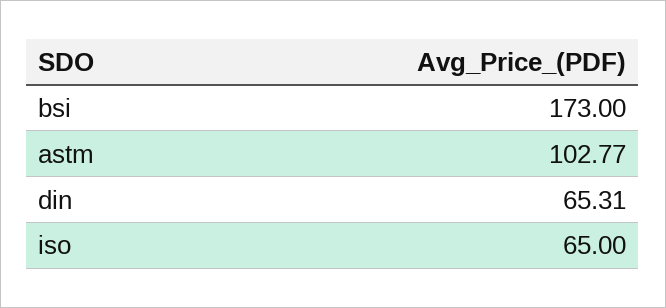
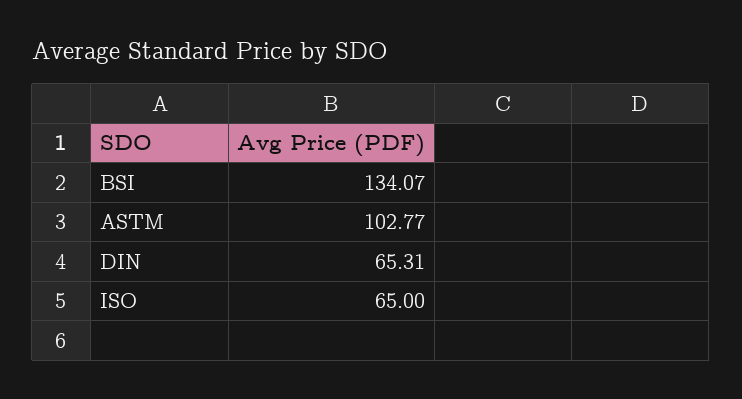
  {
-   "bsi": 173,
+   "bsi": 134.07,
    "astm": 102.77,
    "din": 65.31,
    "iso": 65
  }

